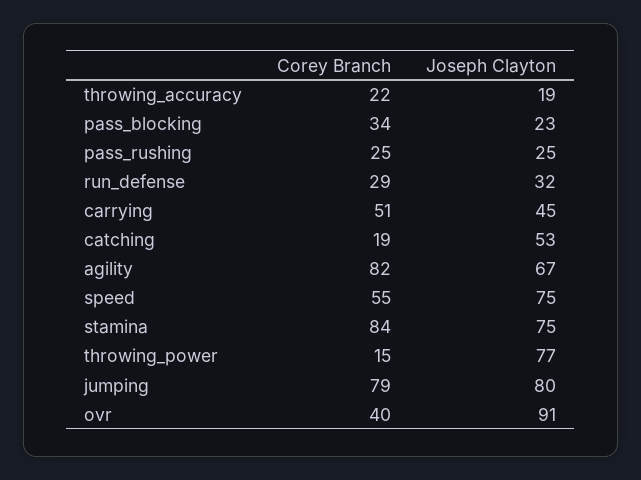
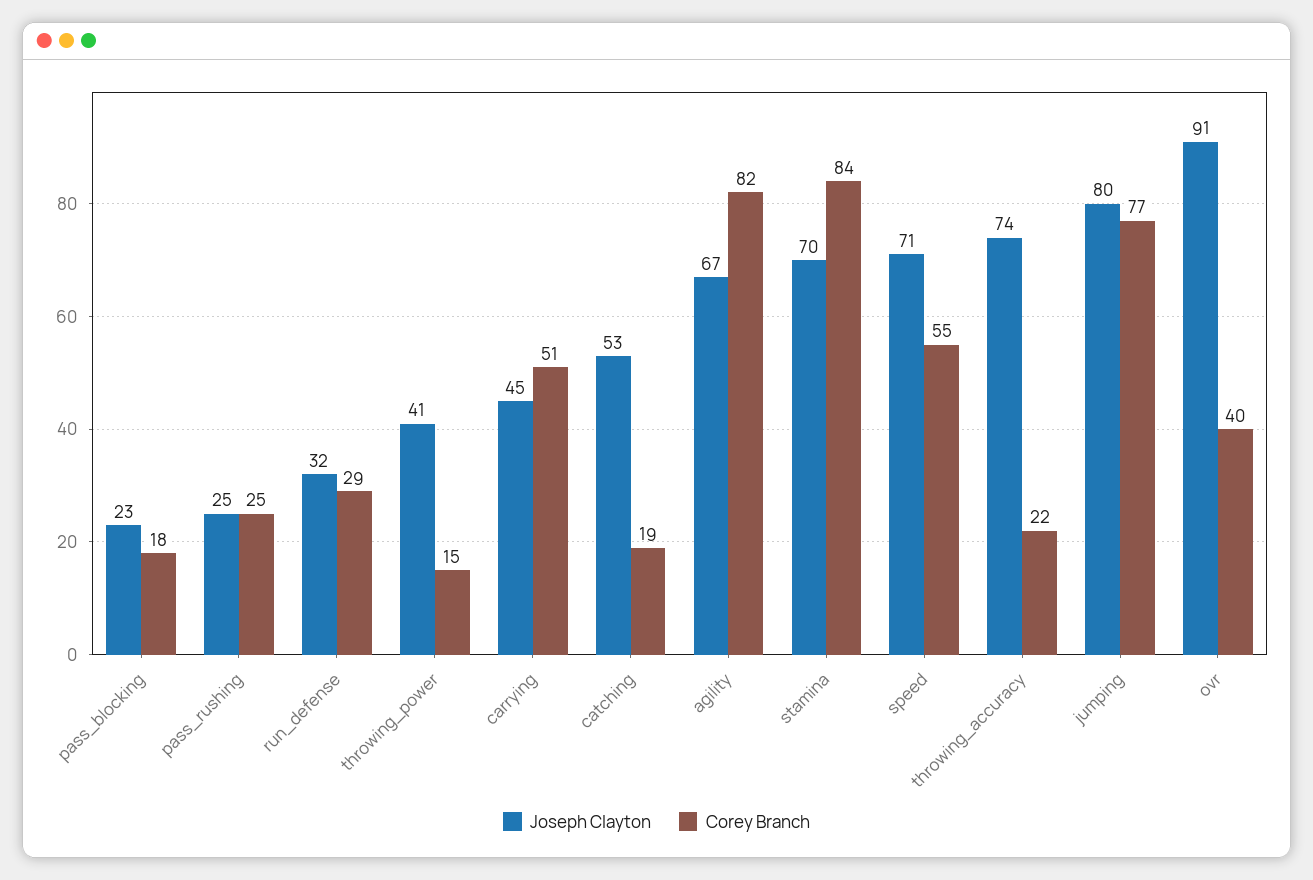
  {
    "Corey Branch": {
      "throwing_accuracy": 22,
-     "pass_blocking": 34,
+     "pass_blocking": 18,
      "pass_rushing": 25,
      "run_defense": 29,
      "carrying": 51,
      "catching": 19,
      "agility": 82,
      "speed": 55,
      "stamina": 84,
      "throwing_power": 15,
-     "jumping": 79,
+     "jumping": 77,
      "ovr": 40
    },
    "Joseph Clayton": {
-     "throwing_accuracy": 19,
+     "throwing_accuracy": 74,
      "pass_blocking": 23,
      "pass_rushing": 25,
      "run_defense": 32,
      "carrying": 45,
      "catching": 53,
      "agility": 67,
-     "speed": 75,
+     "speed": 71,
-     "stamina": 75,
+     "stamina": 70,
-     "throwing_power": 77,
+     "throwing_power": 41,
      "jumping": 80,
      "ovr": 91
    }
  }

